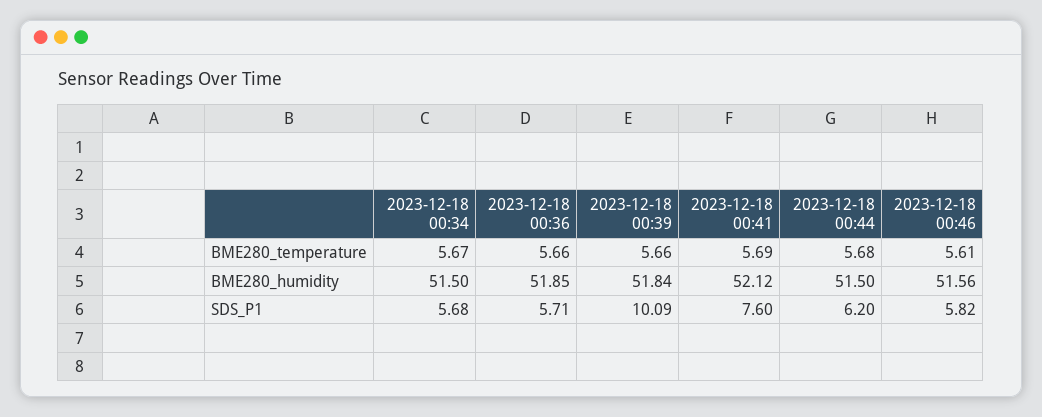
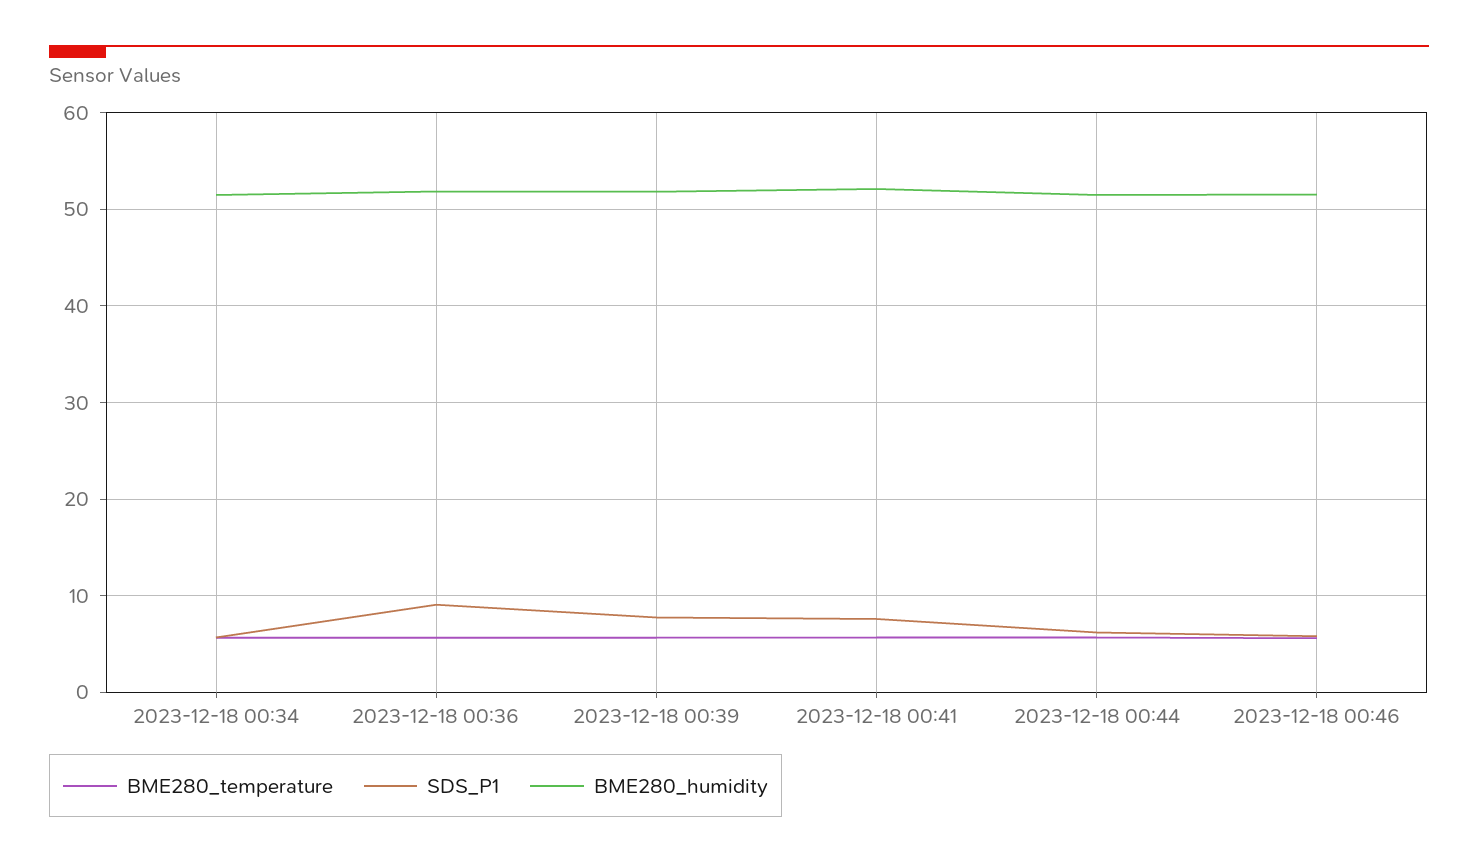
  {
    "BME280_temperature": {
      "2023-12-18 00:34": 5.67,
      "2023-12-18 00:36": 5.66,
      "2023-12-18 00:39": 5.66,
      "2023-12-18 00:41": 5.69,
      "2023-12-18 00:44": 5.68,
      "2023-12-18 00:46": 5.61
    },
    "BME280_humidity": {
      "2023-12-18 00:34": 51.5,
      "2023-12-18 00:36": 51.85,
      "2023-12-18 00:39": 51.84,
      "2023-12-18 00:41": 52.12,
      "2023-12-18 00:44": 51.5,
      "2023-12-18 00:46": 51.56
    },
    "SDS_P1": {
      "2023-12-18 00:34": 5.68,
-     "2023-12-18 00:36": 5.71,
+     "2023-12-18 00:36": 9,
-     "2023-12-18 00:39": 10.09,
+     "2023-12-18 00:39": 8,
      "2023-12-18 00:41": 7.6,
      "2023-12-18 00:44": 6.2,
      "2023-12-18 00:46": 5.82
    }
  }

